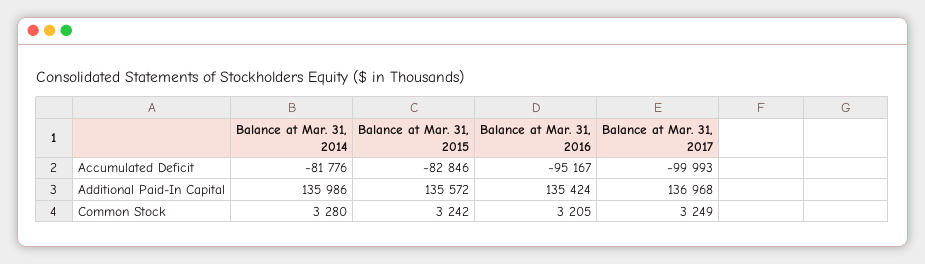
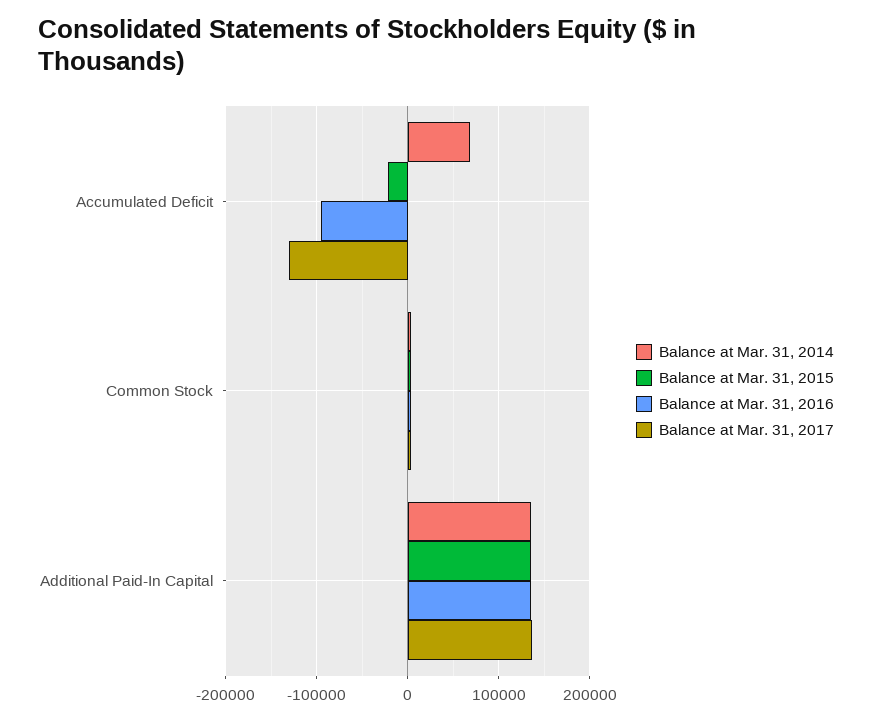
  {
    "Balance at Mar. 31, 2014": {
-     "Accumulated Deficit": -81776,
+     "Accumulated Deficit": 70000,
      "Additional Paid-In Capital": 135986,
      "Common Stock": 3280
    },
    "Balance at Mar. 31, 2015": {
-     "Accumulated Deficit": -82846,
+     "Accumulated Deficit": -20000,
      "Additional Paid-In Capital": 135572,
      "Common Stock": 3242
    },
    "Balance at Mar. 31, 2016": {
      "Accumulated Deficit": -95167,
      "Additional Paid-In Capital": 135424,
      "Common Stock": 3205
    },
    "Balance at Mar. 31, 2017": {
-     "Accumulated Deficit": -99993,
+     "Accumulated Deficit": -130000,
      "Additional Paid-In Capital": 136968,
      "Common Stock": 3249
    }
  }

